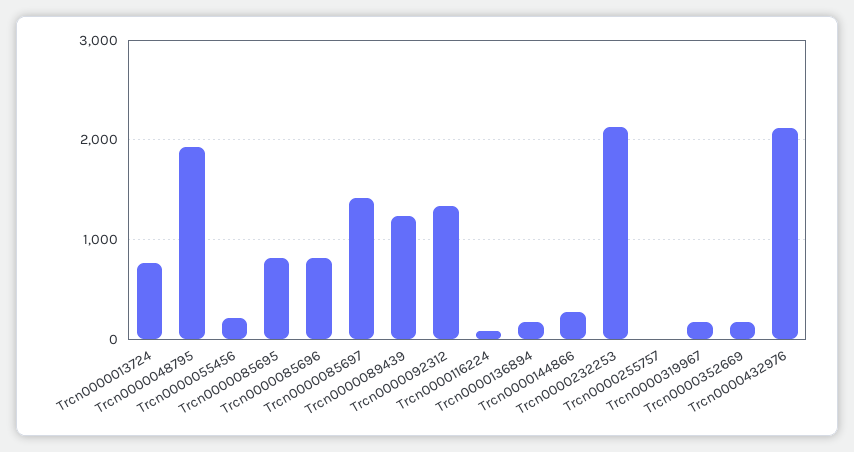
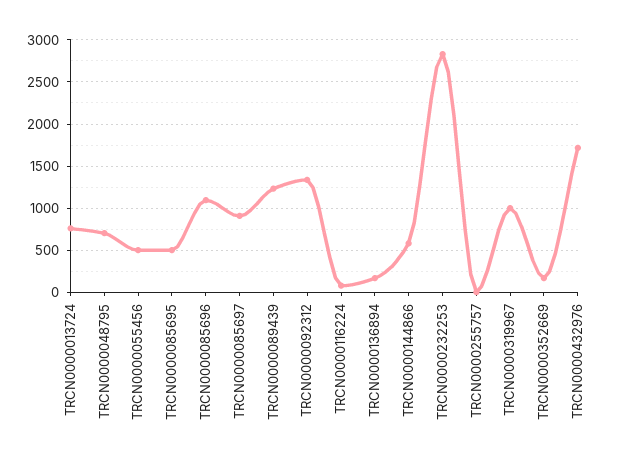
  {
    "Trcn0000013724": 800,
-   "Trcn0000048795": 1900,
+   "Trcn0000048795": 700,
-   "Trcn0000055456": 200,
+   "Trcn0000055456": 500,
-   "Trcn0000085695": 800,
+   "Trcn0000085695": 500,
-   "Trcn0000085696": 800,
+   "Trcn0000085696": 1100,
-   "Trcn0000085697": 1400,
+   "Trcn0000085697": 900,
    "Trcn0000089439": 1200,
    "Trcn0000092312": 1300,
    "Trcn0000116224": 100,
    "Trcn0000136894": 200,
-   "Trcn0000144866": 300,
+   "Trcn0000144866": 600,
-   "Trcn0000232253": 2100,
+   "Trcn0000232253": 2800,
    "Trcn0000255757": 0,
-   "Trcn0000319967": 200,
+   "Trcn0000319967": 1000,
    "Trcn0000352669": 200,
-   "Trcn0000432976": 2100
+   "Trcn0000432976": 1700
  }

